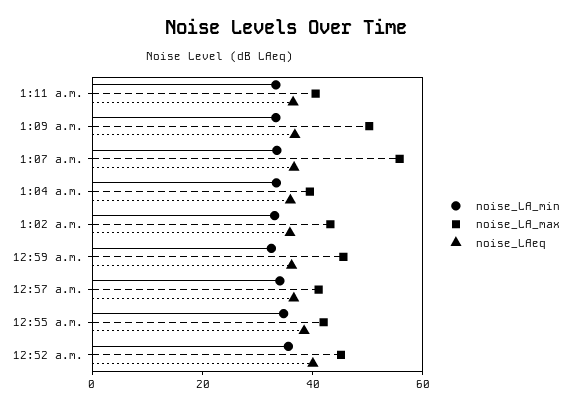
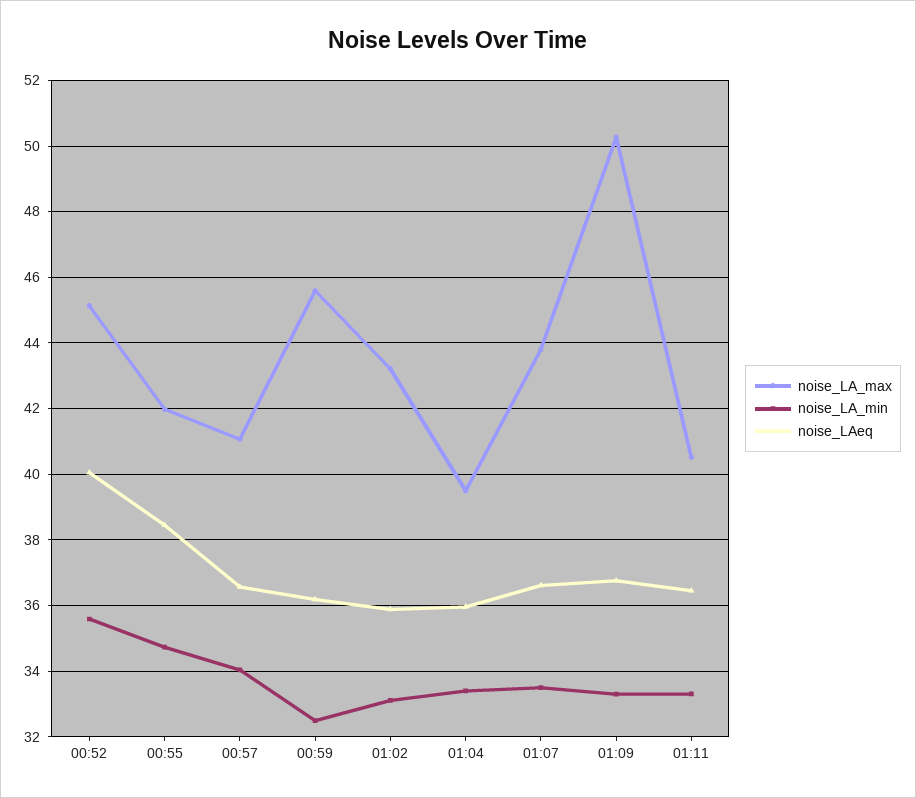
  {
    "noise_LA_min": {
      "1:11 a.m.": 33.4,
      "1:09 a.m.": 33.4,
      "1:07 a.m.": 33.6,
      "1:04 a.m.": 33.4,
      "1:02 a.m.": 33.2,
      "12:59 a.m.": 32.4,
      "12:57 a.m.": 34,
      "12:55 a.m.": 34.8,
      "12:52 a.m.": 35.6
    },
    "noise_LA_max": {
      "1:11 a.m.": 40.6,
      "1:09 a.m.": 50.2,
-     "1:07 a.m.": 55,
+     "1:07 a.m.": 43.8,
      "1:04 a.m.": 39.6,
      "1:02 a.m.": 43.2,
      "12:59 a.m.": 45.6,
      "12:57 a.m.": 41,
      "12:55 a.m.": 42,
      "12:52 a.m.": 45.2
    },
    "noise_LAeq": {
      "1:11 a.m.": 36.4,
      "1:09 a.m.": 36.8,
      "1:07 a.m.": 36.6,
      "1:04 a.m.": 36,
      "1:02 a.m.": 35.8,
      "12:59 a.m.": 36.2,
      "12:57 a.m.": 36.6,
      "12:55 a.m.": 38.4,
      "12:52 a.m.": 40
    }
  }

